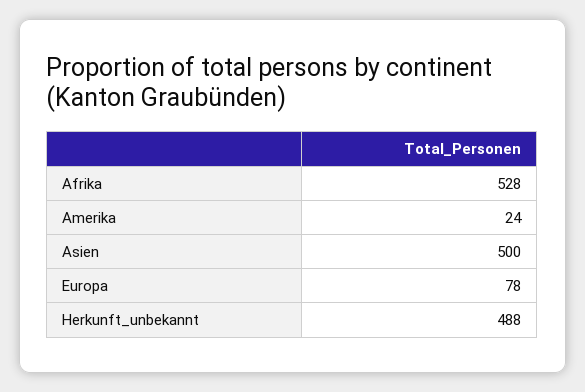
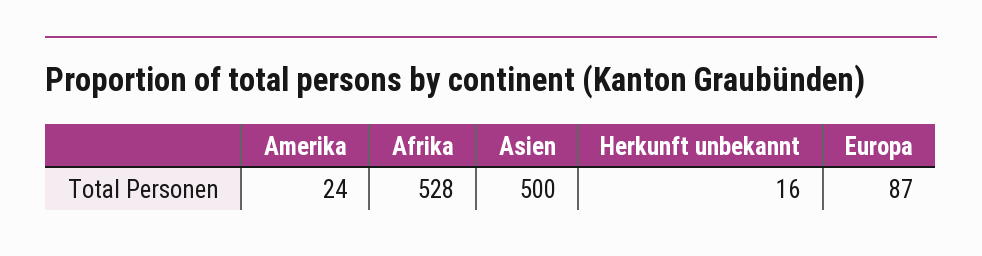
  {
    "Afrika": 528,
    "Amerika": 24,
    "Asien": 500,
-   "Europa": 78,
+   "Europa": 87,
-   "Herkunft_unbekannt": 488
+   "Herkunft_unbekannt": 16
  }

